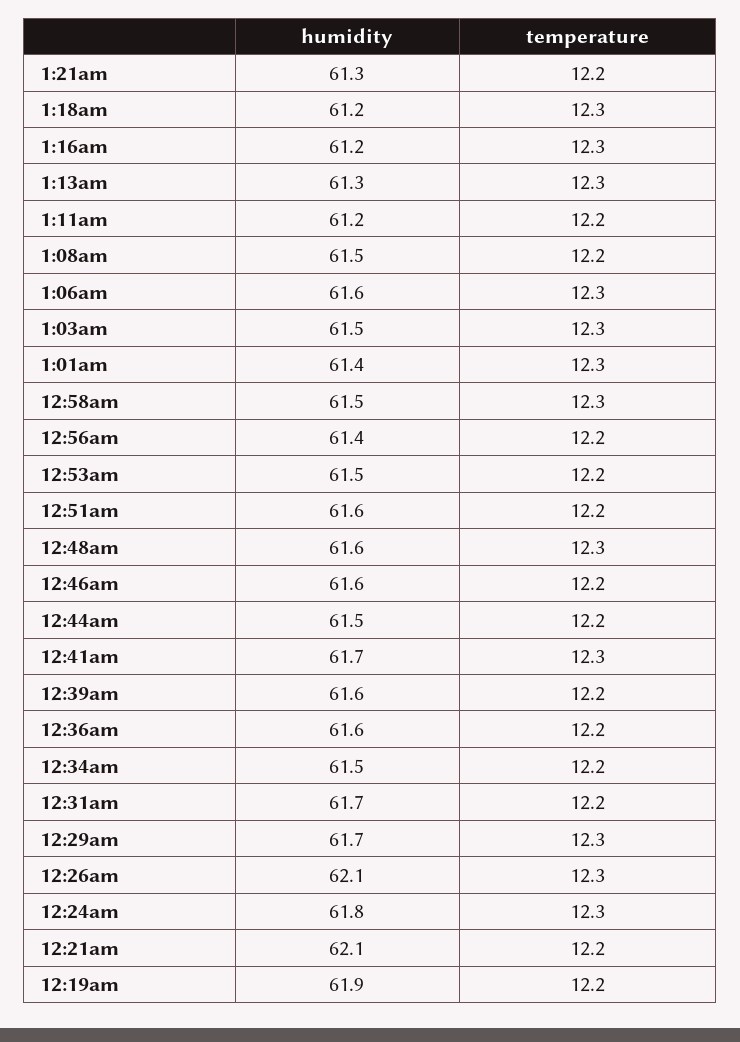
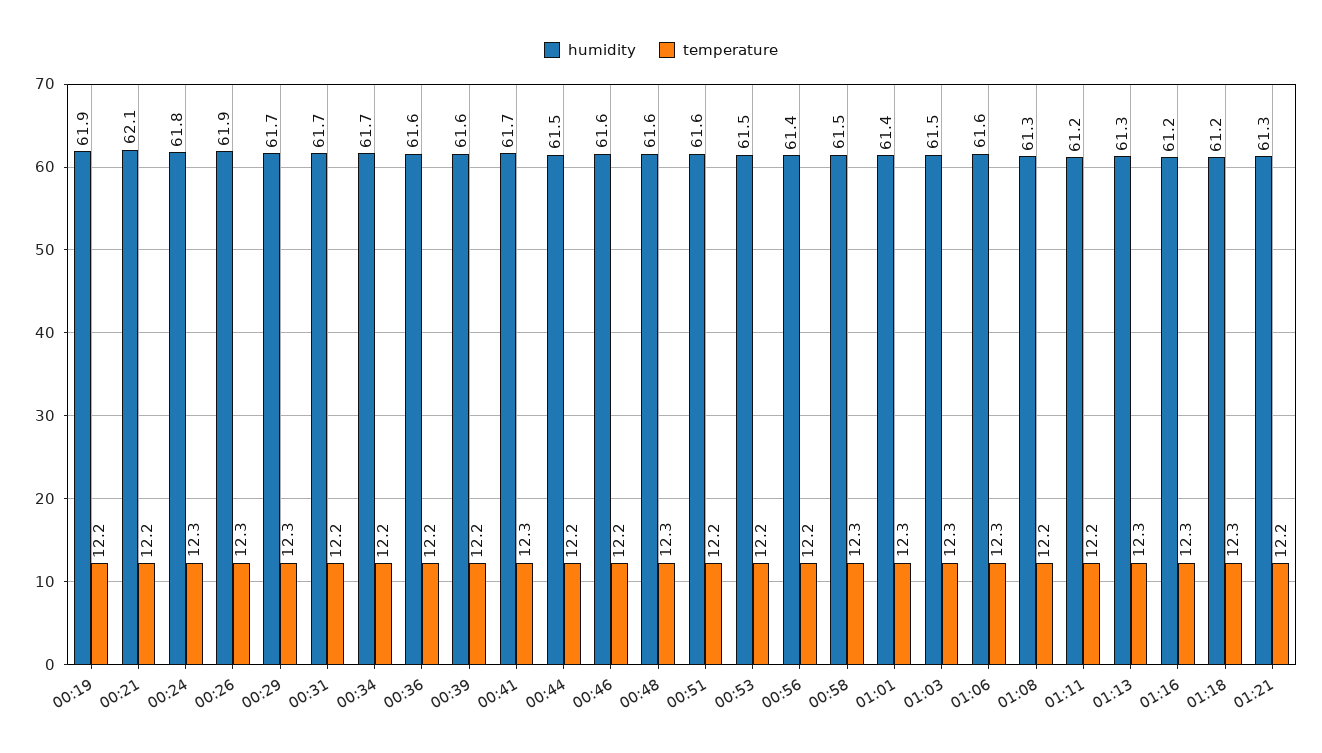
  {
    "humidity": {
      "1:21am": 61.3,
      "1:18am": 61.2,
      "1:16am": 61.2,
      "1:13am": 61.3,
      "1:11am": 61.2,
-     "1:08am": 61.5,
+     "1:08am": 61.3,
      "1:06am": 61.6,
      "1:03am": 61.5,
      "1:01am": 61.4,
      "12:58am": 61.5,
      "12:56am": 61.4,
      "12:53am": 61.5,
      "12:51am": 61.6,
      "12:48am": 61.6,
      "12:46am": 61.6,
      "12:44am": 61.5,
      "12:41am": 61.7,
      "12:39am": 61.6,
      "12:36am": 61.6,
-     "12:34am": 61.5,
+     "12:34am": 61.7,
      "12:31am": 61.7,
      "12:29am": 61.7,
-     "12:26am": 62.1,
+     "12:26am": 61.9,
      "12:24am": 61.8,
      "12:21am": 62.1,
      "12:19am": 61.9
    },
    "temperature": {
      "1:21am": 12.2,
      "1:18am": 12.3,
      "1:16am": 12.3,
      "1:13am": 12.3,
      "1:11am": 12.2,
      "1:08am": 12.2,
      "1:06am": 12.3,
      "1:03am": 12.3,
      "1:01am": 12.3,
      "12:58am": 12.3,
      "12:56am": 12.2,
      "12:53am": 12.2,
      "12:51am": 12.2,
      "12:48am": 12.3,
      "12:46am": 12.2,
      "12:44am": 12.2,
      "12:41am": 12.3,
      "12:39am": 12.2,
      "12:36am": 12.2,
      "12:34am": 12.2,
      "12:31am": 12.2,
      "12:29am": 12.3,
      "12:26am": 12.3,
      "12:24am": 12.3,
      "12:21am": 12.2,
      "12:19am": 12.2
    }
  }

